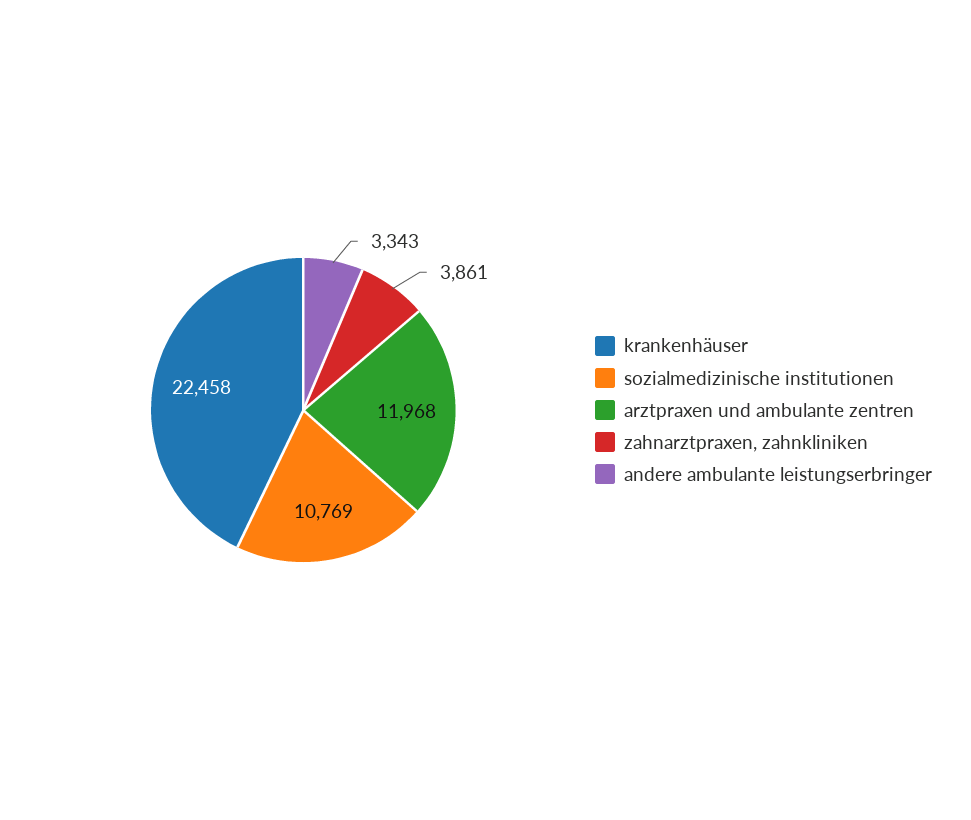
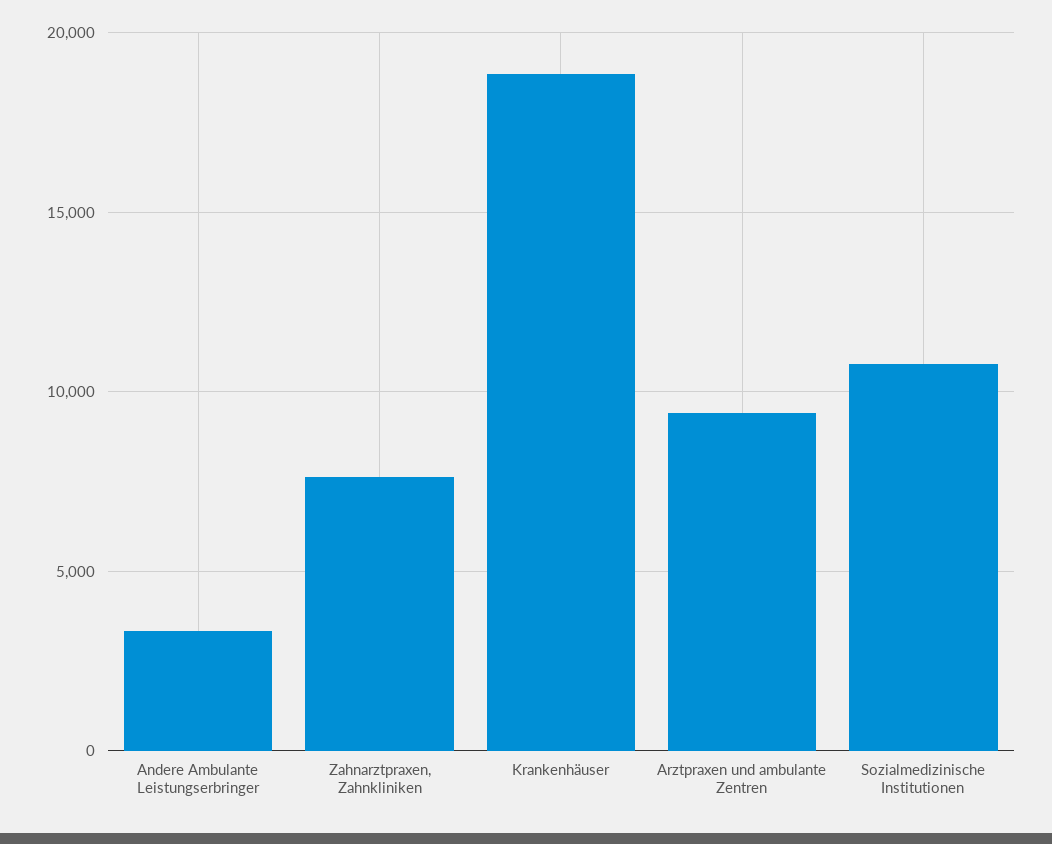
  {
-   "krankenhäuser": 22458,
+   "krankenhäuser": 19000,
    "sozialmedizinische institutionen": 10769,
-   "arztpraxen und ambulante zentren": 11968,
+   "arztpraxen und ambulante zentren": 9500,
-   "zahnarztpraxen, zahnkliniken": 3861,
+   "zahnarztpraxen, zahnkliniken": 7500,
    "andere ambulante leistungserbringer": 3343
  }

